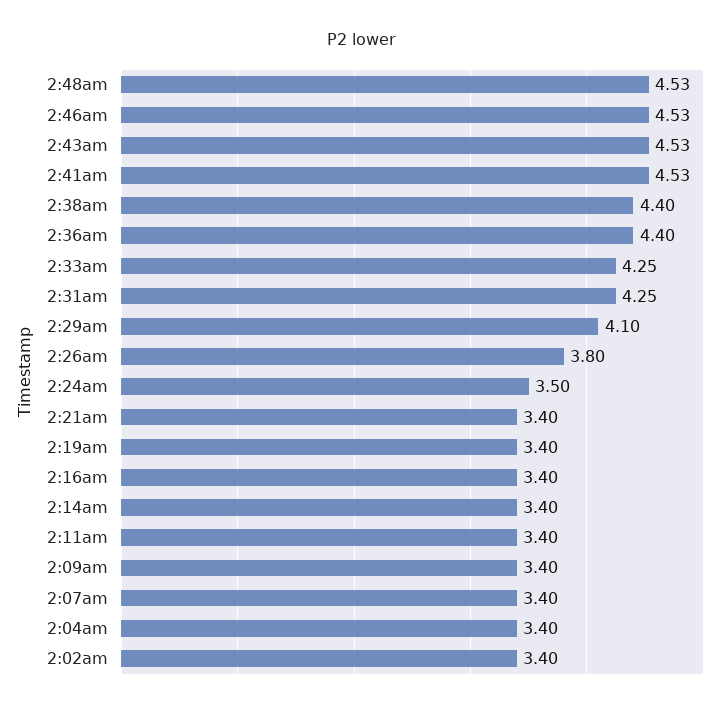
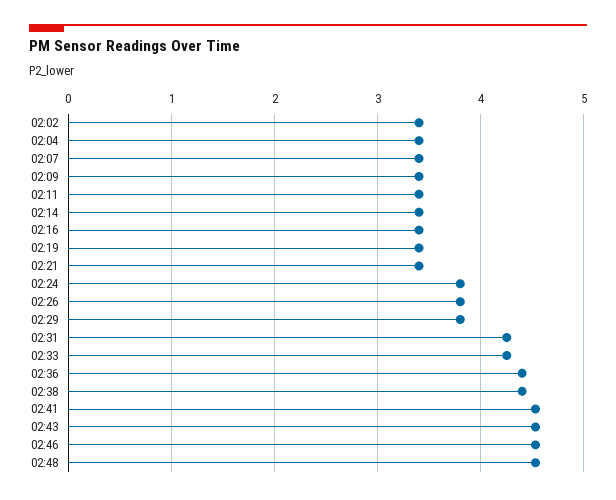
  {
    "2:48am": 4.53,
    "2:46am": 4.53,
    "2:43am": 4.53,
    "2:41am": 4.53,
    "2:38am": 4.4,
    "2:36am": 4.4,
    "2:33am": 4.25,
    "2:31am": 4.25,
-   "2:29am": 4.1,
+   "2:29am": 3.8,
    "2:26am": 3.8,
-   "2:24am": 3.5,
+   "2:24am": 3.8,
    "2:21am": 3.4,
    "2:19am": 3.4,
    "2:16am": 3.4,
    "2:14am": 3.4,
    "2:11am": 3.4,
    "2:09am": 3.4,
    "2:07am": 3.4,
    "2:04am": 3.4,
    "2:02am": 3.4
  }

